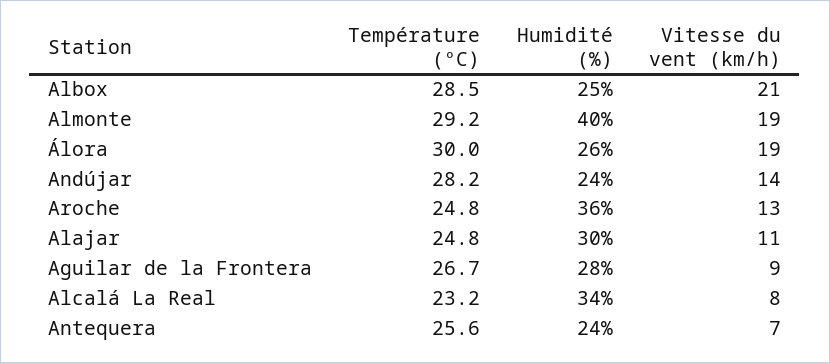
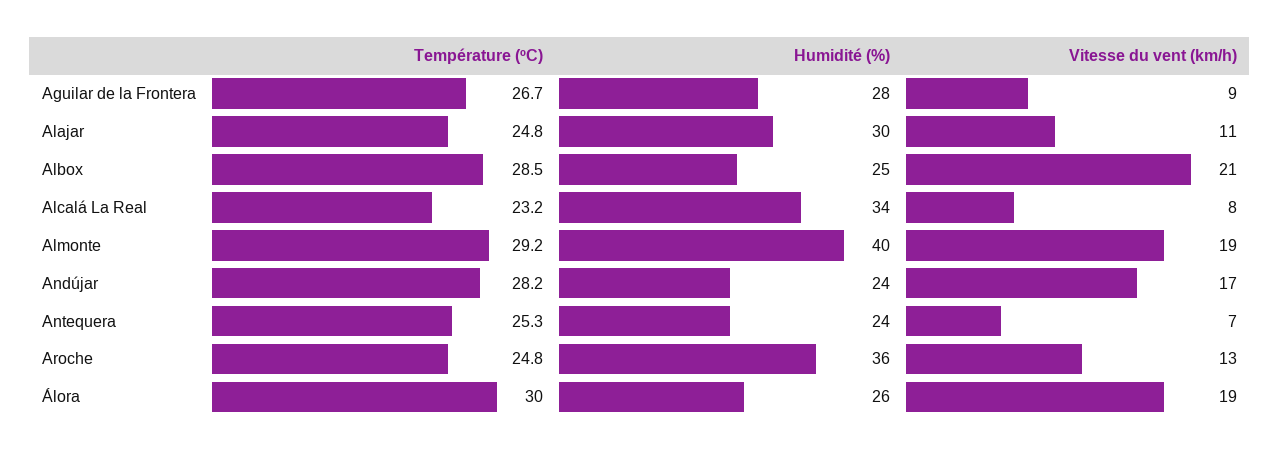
  {
    "Température (ºC)": {
      "Albox": 28.5,
      "Almonte": 29.2,
      "Álora": 30,
      "Andújar": 28.2,
      "Aroche": 24.8,
      "Alajar": 24.8,
      "Aguilar de la Frontera": 26.7,
      "Alcalá La Real": 23.2,
-     "Antequera": 25.6
+     "Antequera": 25.3
    },
    "Humidité (%)": {
      "Albox": 25,
      "Almonte": 40,
      "Álora": 26,
      "Andújar": 24,
      "Aroche": 36,
      "Alajar": 30,
      "Aguilar de la Frontera": 28,
      "Alcalá La Real": 34,
      "Antequera": 24
    },
    "Vitesse du vent (km/h)": {
      "Albox": 21,
      "Almonte": 19,
      "Álora": 19,
-     "Andújar": 14,
+     "Andújar": 17,
      "Aroche": 13,
      "Alajar": 11,
      "Aguilar de la Frontera": 9,
      "Alcalá La Real": 8,
      "Antequera": 7
    }
  }

